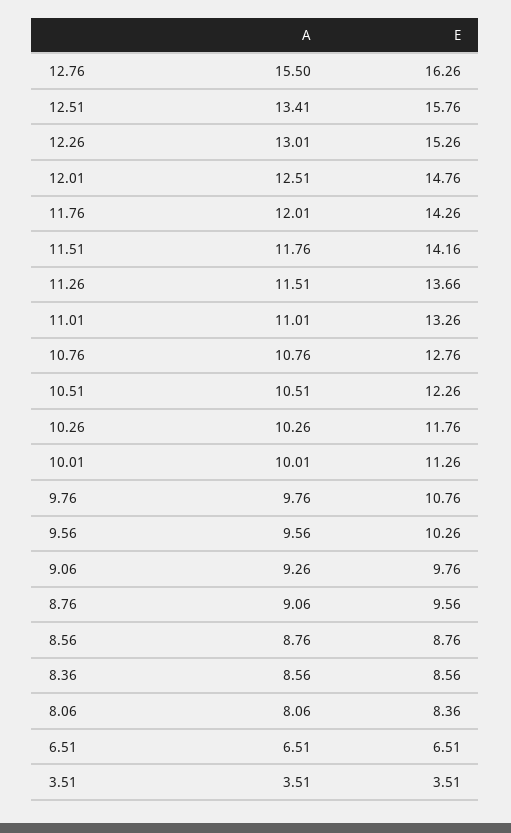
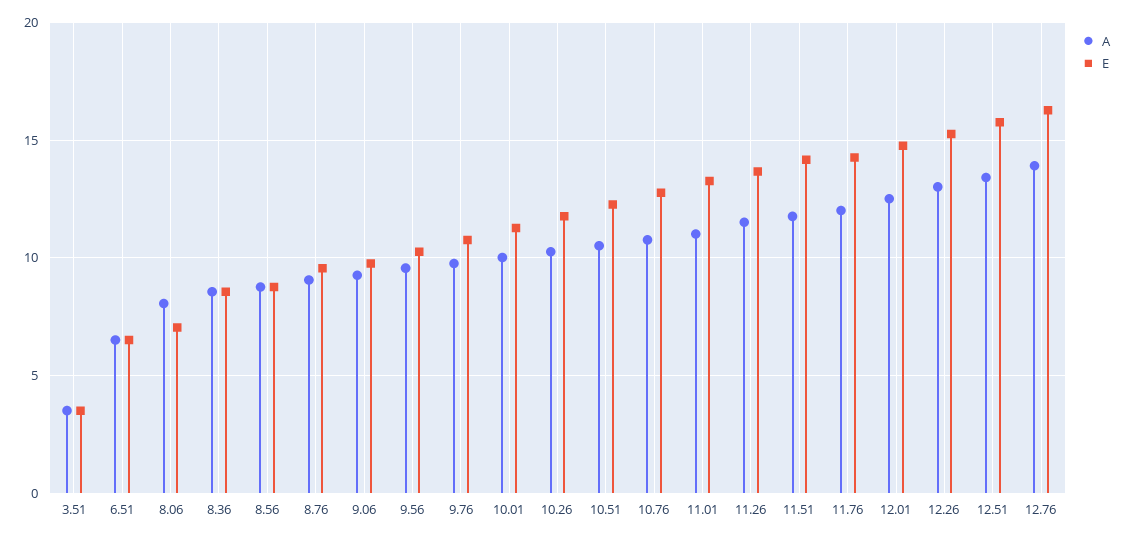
  {
    "A": {
-     "12.76": 15.5,
+     "12.76": 14,
      "12.51": 13.41,
      "12.26": 13.01,
      "12.01": 12.51,
      "11.76": 12.01,
      "11.51": 11.76,
      "11.26": 11.51,
      "11.01": 11.01,
      "10.76": 10.76,
      "10.51": 10.51,
      "10.26": 10.26,
      "10.01": 10.01,
      "9.76": 9.76,
      "9.56": 9.56,
      "9.06": 9.26,
      "8.76": 9.06,
      "8.56": 8.76,
      "8.36": 8.56,
      "8.06": 8.06,
      "6.51": 6.51,
      "3.51": 3.51
    },
    "E": {
      "12.76": 16.26,
      "12.51": 15.76,
      "12.26": 15.26,
      "12.01": 14.76,
      "11.76": 14.26,
      "11.51": 14.16,
      "11.26": 13.66,
      "11.01": 13.26,
      "10.76": 12.76,
      "10.51": 12.26,
      "10.26": 11.76,
      "10.01": 11.26,
      "9.76": 10.76,
      "9.56": 10.26,
      "9.06": 9.76,
      "8.76": 9.56,
      "8.56": 8.76,
      "8.36": 8.56,
-     "8.06": 8.36,
+     "8.06": 7,
      "6.51": 6.51,
      "3.51": 3.51
    }
  }

